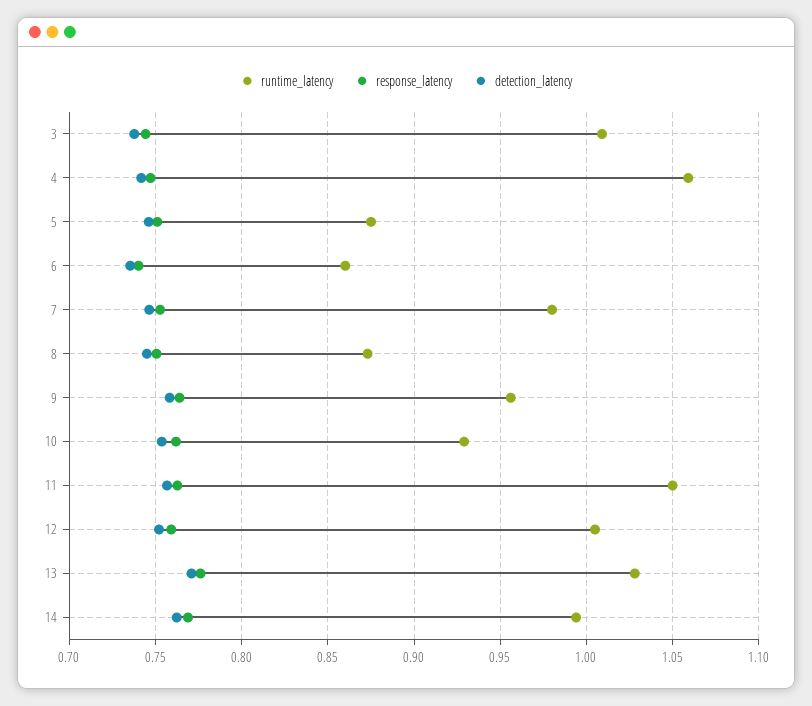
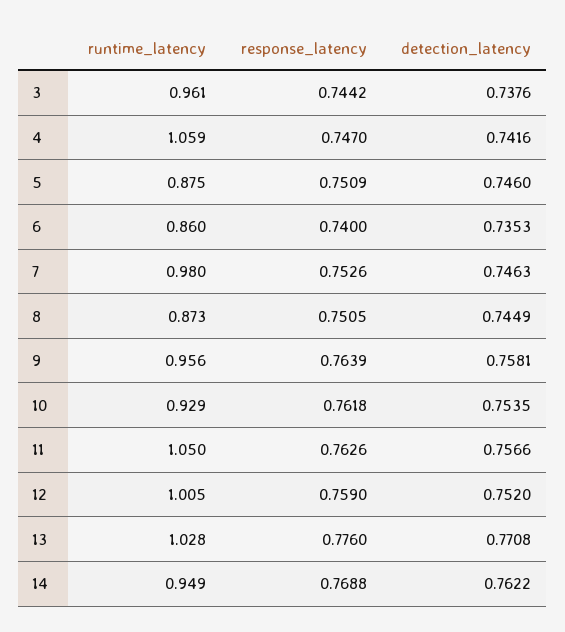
  {
    "runtime_latency": {
-     "3": 1.01,
+     "3": 0.961,
      "4": 1.059,
      "5": 0.875,
      "6": 0.86,
      "7": 0.98,
      "8": 0.873,
      "9": 0.956,
      "10": 0.929,
      "11": 1.05,
      "12": 1.005,
      "13": 1.028,
-     "14": 0.995
+     "14": 0.949
    },
    "response_latency": {
      "3": 0.7442,
      "4": 0.747,
      "5": 0.7509,
      "6": 0.74,
      "7": 0.7526,
      "8": 0.7505,
      "9": 0.7639,
      "10": 0.7618,
      "11": 0.7626,
      "12": 0.759,
      "13": 0.776,
      "14": 0.7688
    },
    "detection_latency": {
      "3": 0.7376,
      "4": 0.7416,
      "5": 0.746,
      "6": 0.7353,
      "7": 0.7463,
      "8": 0.7449,
      "9": 0.7581,
      "10": 0.7535,
      "11": 0.7566,
      "12": 0.752,
      "13": 0.7708,
      "14": 0.7622
    }
  }

